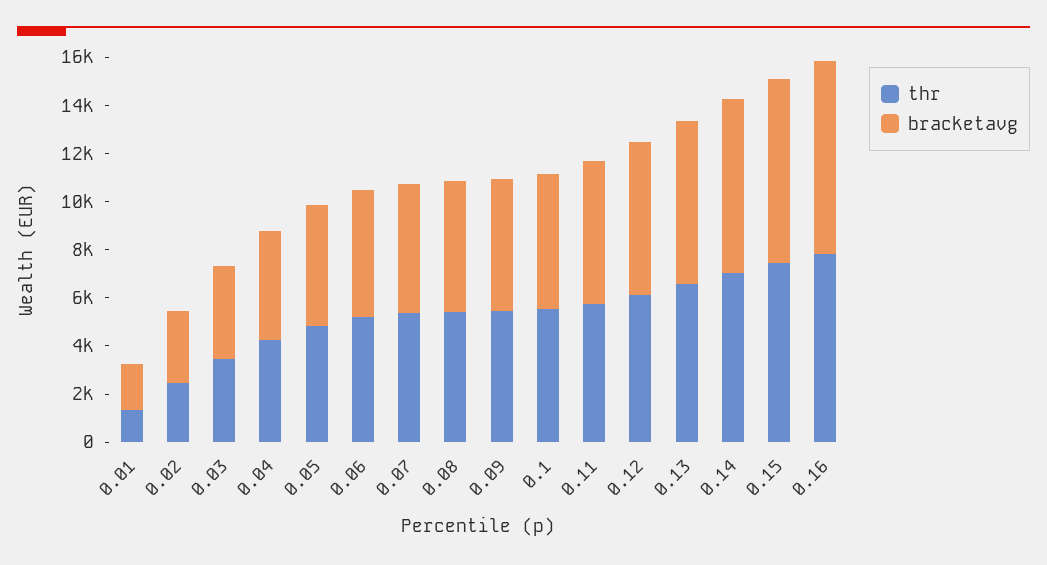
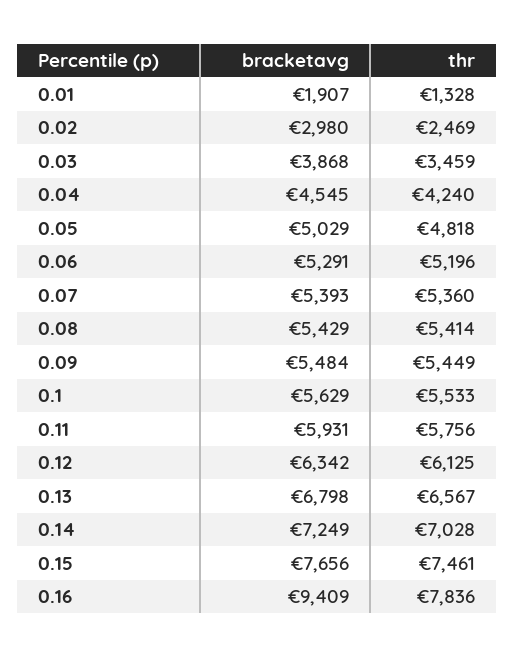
  {
    "thr": {
      "0.01": 1328,
      "0.02": 2469,
      "0.03": 3459,
      "0.04": 4240,
      "0.05": 4818,
      "0.06": 5196,
      "0.07": 5360,
      "0.08": 5414,
      "0.09": 5449,
      "0.1": 5533,
      "0.11": 5756,
      "0.12": 6125,
      "0.13": 6567,
      "0.14": 7028,
      "0.15": 7461,
      "0.16": 7836
    },
    "bracketavg": {
      "0.01": 1907,
      "0.02": 2980,
      "0.03": 3868,
      "0.04": 4545,
      "0.05": 5029,
      "0.06": 5291,
      "0.07": 5393,
      "0.08": 5429,
      "0.09": 5484,
      "0.1": 5629,
      "0.11": 5931,
      "0.12": 6342,
      "0.13": 6798,
      "0.14": 7249,
      "0.15": 7656,
-     "0.16": 8000
+     "0.16": 9409
    }
  }

